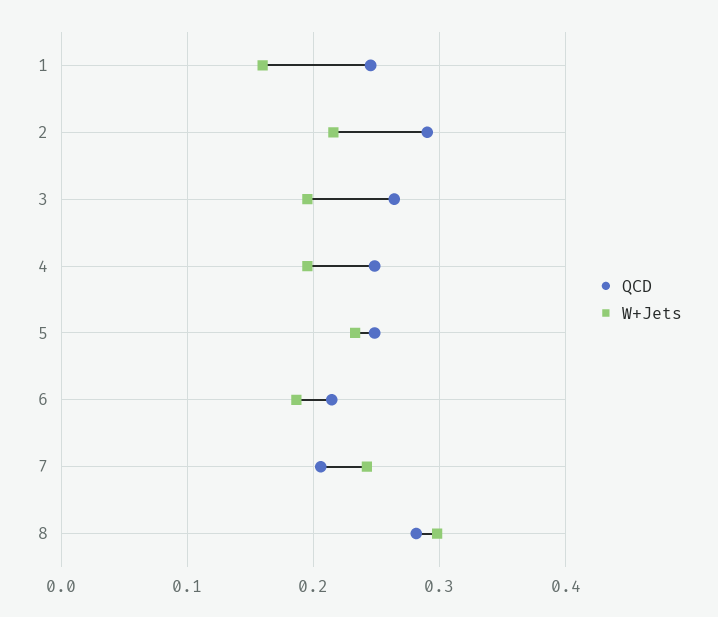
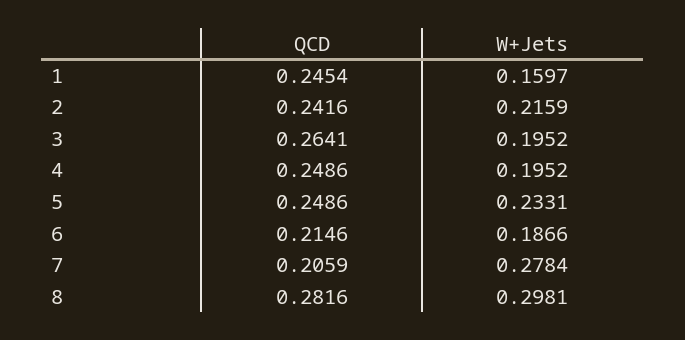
  {
    "QCD": {
      "1": 0.2454,
-     "2": 0.29,
+     "2": 0.2416,
      "3": 0.2641,
      "4": 0.2486,
      "5": 0.2486,
      "6": 0.2146,
      "7": 0.2059,
      "8": 0.2816
    },
    "W+Jets": {
      "1": 0.1597,
      "2": 0.2159,
      "3": 0.1952,
      "4": 0.1952,
      "5": 0.2331,
      "6": 0.1866,
-     "7": 0.24,
+     "7": 0.2784,
      "8": 0.2981
    }
  }

